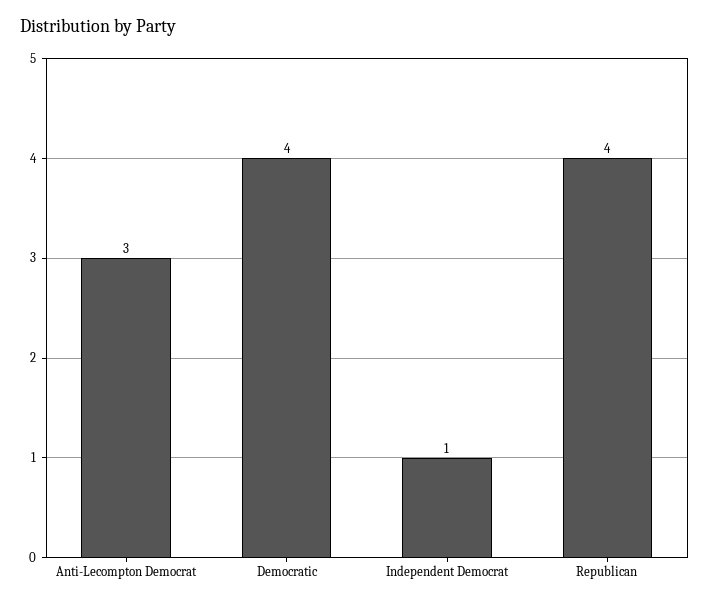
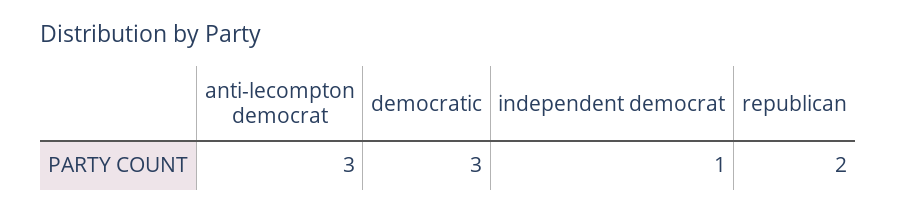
  {
    "Anti-Lecompton Democrat": 3,
-   "Democratic": 4,
+   "Democratic": 3,
    "Independent Democrat": 1,
-   "Republican": 4
+   "Republican": 2
  }

